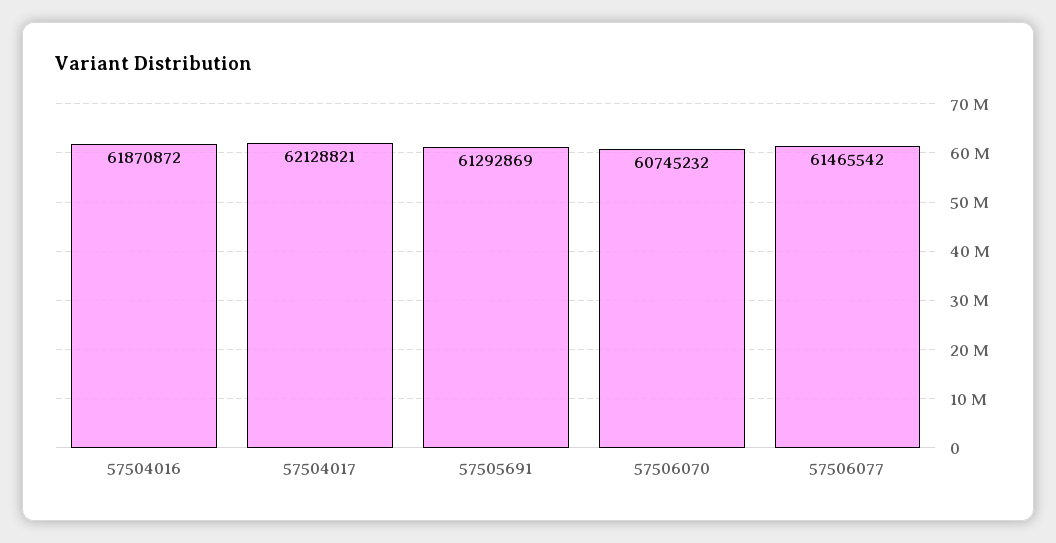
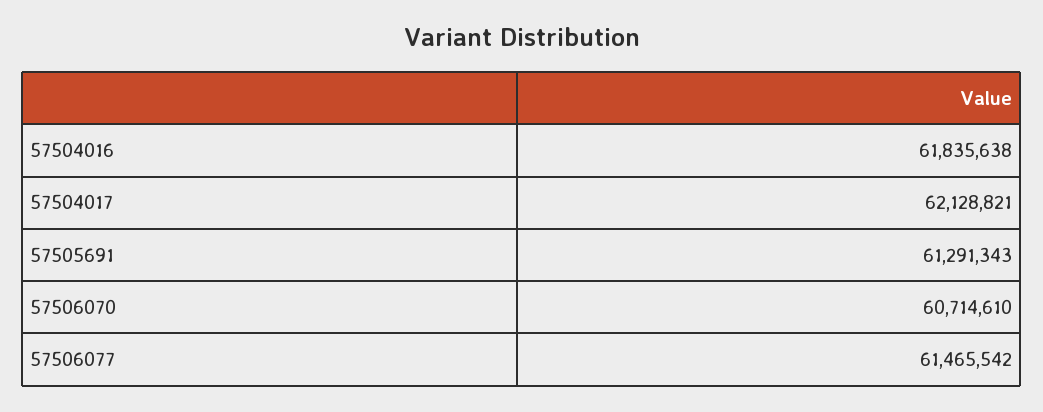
  {
-   "57504016": 61870872,
+   "57504016": 61835638,
    "57504017": 62128821,
-   "57505691": 61292869,
+   "57505691": 61291343,
-   "57506070": 60745232,
+   "57506070": 60714610,
    "57506077": 61465542
  }

